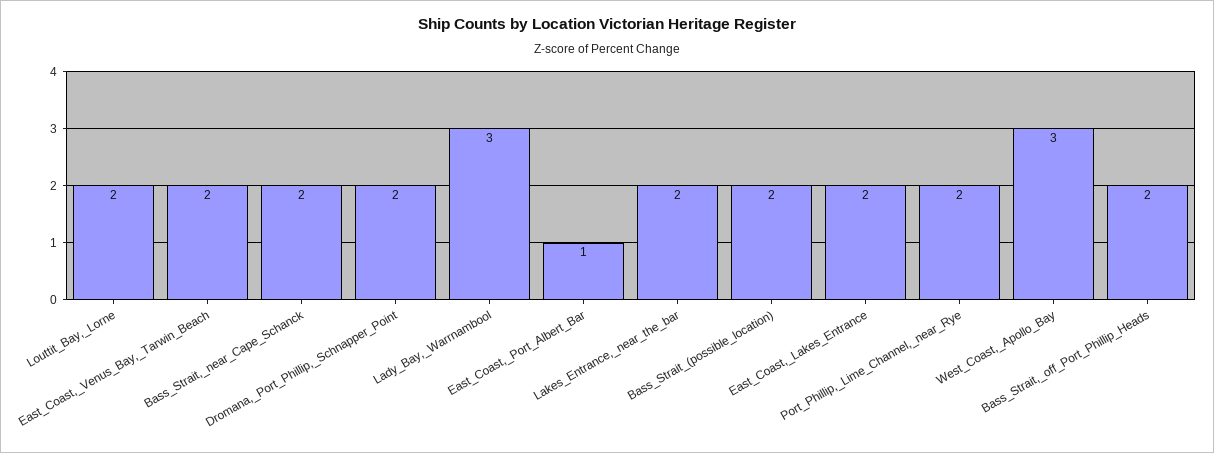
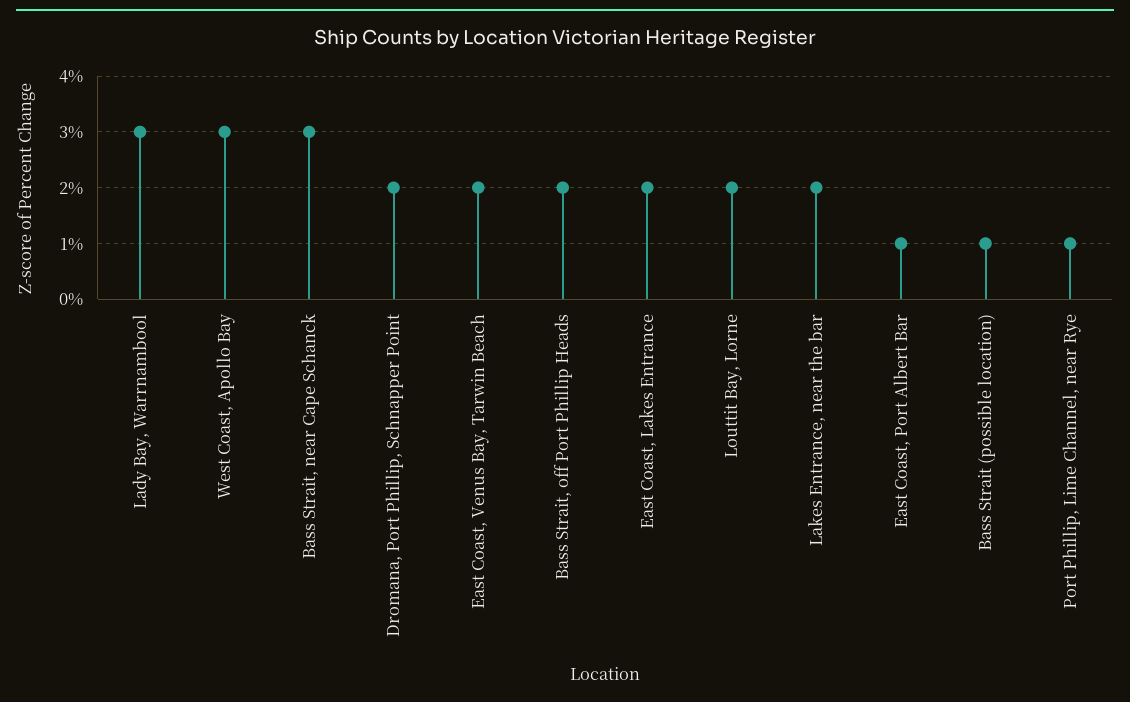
  {
    "Louttit_Bay,_Lorne": 2,
    "East_Coast,_Venus_Bay,_Tarwin_Beach": 2,
-   "Bass_Strait,_near_Cape_Schanck": 2,
+   "Bass_Strait,_near_Cape_Schanck": 3,
    "Dromana,_Port_Phillip,_Schnapper_Point": 2,
    "Lady_Bay,_Warrnambool": 3,
    "East_Coast,_Port_Albert_Bar": 1,
    "Lakes_Entrance,_near_the_bar": 2,
-   "Bass_Strait_(possible_location)": 2,
+   "Bass_Strait_(possible_location)": 1,
    "East_Coast,_Lakes_Entrance": 2,
-   "Port_Phillip,_Lime_Channel,_near_Rye": 2,
+   "Port_Phillip,_Lime_Channel,_near_Rye": 1,
    "West_Coast,_Apollo_Bay": 3,
    "Bass_Strait,_off_Port_Phillip_Heads": 2
  }

